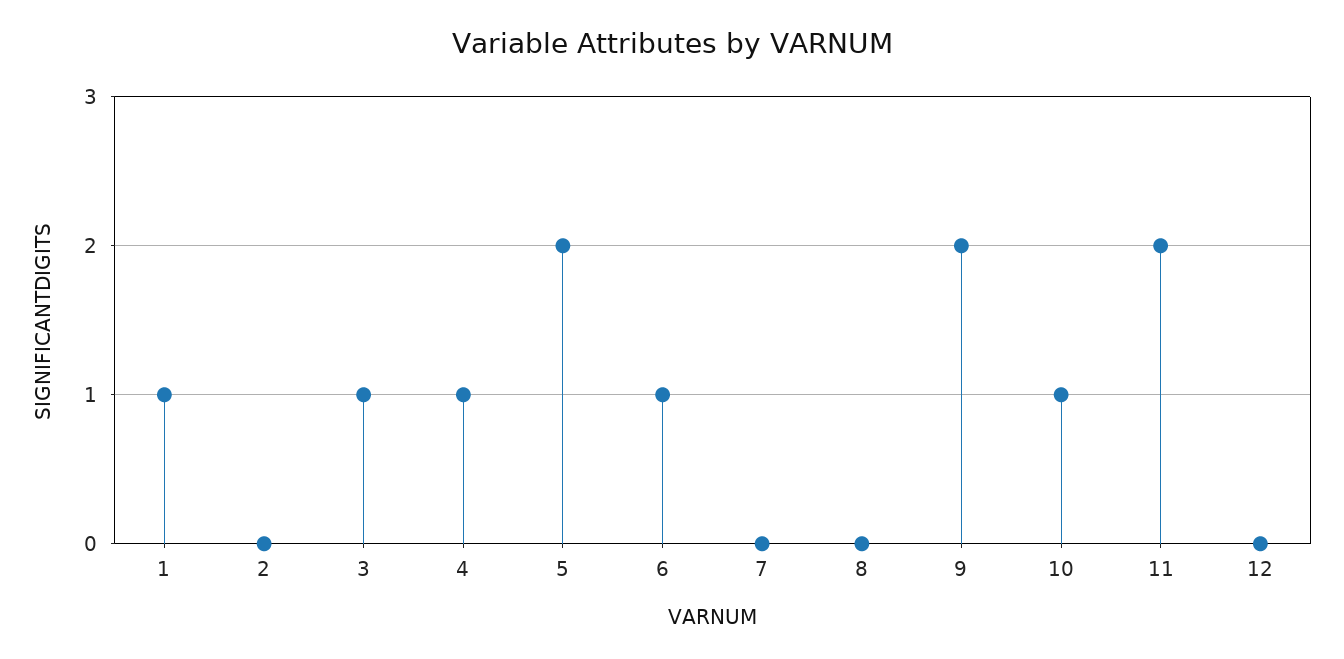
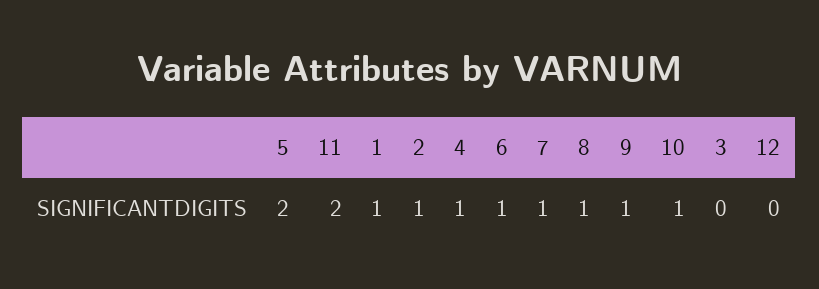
  {
    "1": 1,
-   "2": 0,
+   "2": 1,
-   "3": 1,
+   "3": 0,
    "4": 1,
    "5": 2,
    "6": 1,
-   "7": 0,
+   "7": 1,
-   "8": 0,
+   "8": 1,
-   "9": 2,
+   "9": 1,
    "10": 1,
    "11": 2,
    "12": 0
  }

